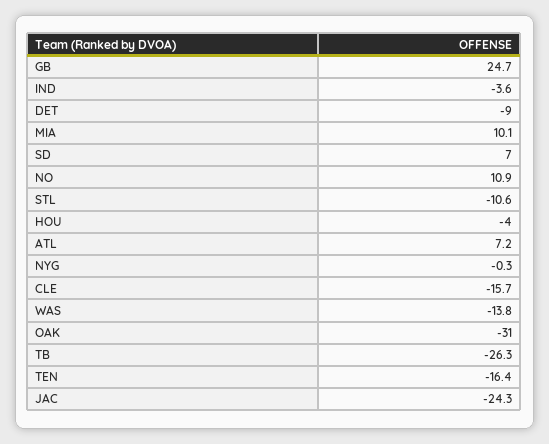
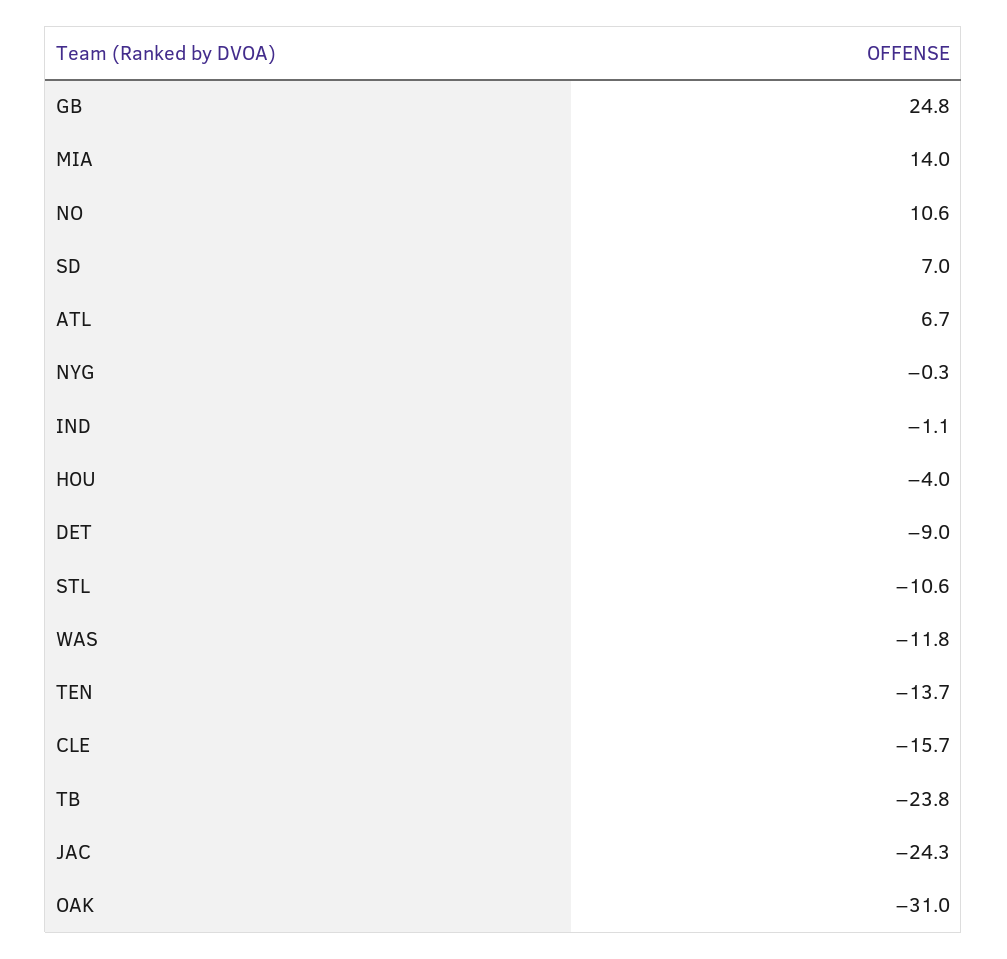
  {
-   "GB": 24.7,
+   "GB": 24.8,
-   "IND": -3.6,
+   "IND": -1.1,
    "DET": -9,
-   "MIA": 10.1,
+   "MIA": 14,
    "SD": 7,
-   "NO": 10.9,
+   "NO": 10.6,
    "STL": -10.6,
    "HOU": -4,
-   "ATL": 7.2,
+   "ATL": 6.7,
    "NYG": -0.3,
    "CLE": -15.7,
-   "WAS": -13.8,
+   "WAS": -11.8,
    "OAK": -31,
-   "TB": -26.3,
+   "TB": -23.8,
-   "TEN": -16.4,
+   "TEN": -13.7,
    "JAC": -24.3
  }

